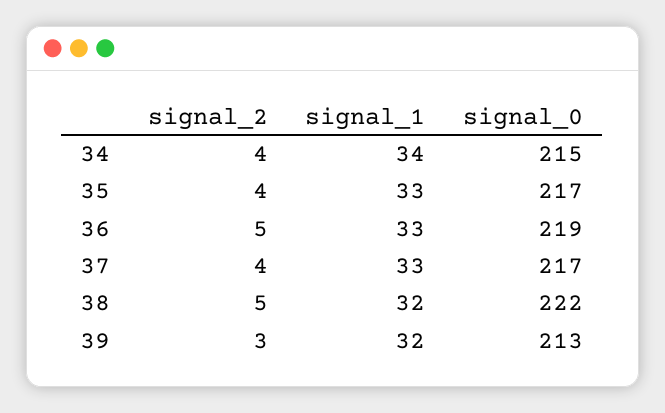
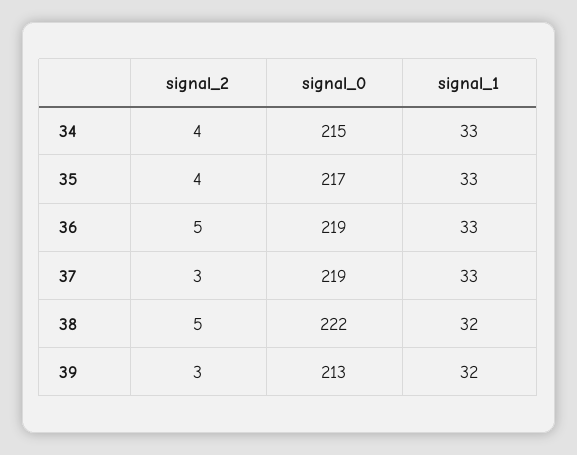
  {
    "signal_2": {
      "34": 4,
      "35": 4,
      "36": 5,
-     "37": 4,
+     "37": 3,
      "38": 5,
      "39": 3
    },
    "signal_1": {
-     "34": 34,
+     "34": 33,
      "35": 33,
      "36": 33,
      "37": 33,
      "38": 32,
      "39": 32
    },
    "signal_0": {
      "34": 215,
      "35": 217,
      "36": 219,
-     "37": 217,
+     "37": 219,
      "38": 222,
      "39": 213
    }
  }

